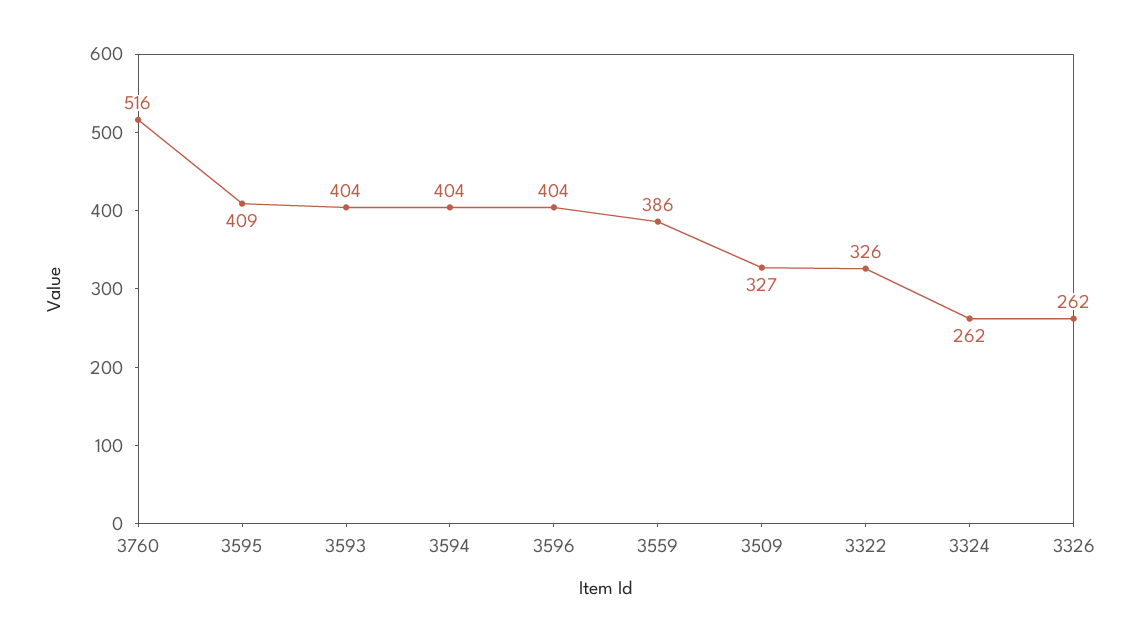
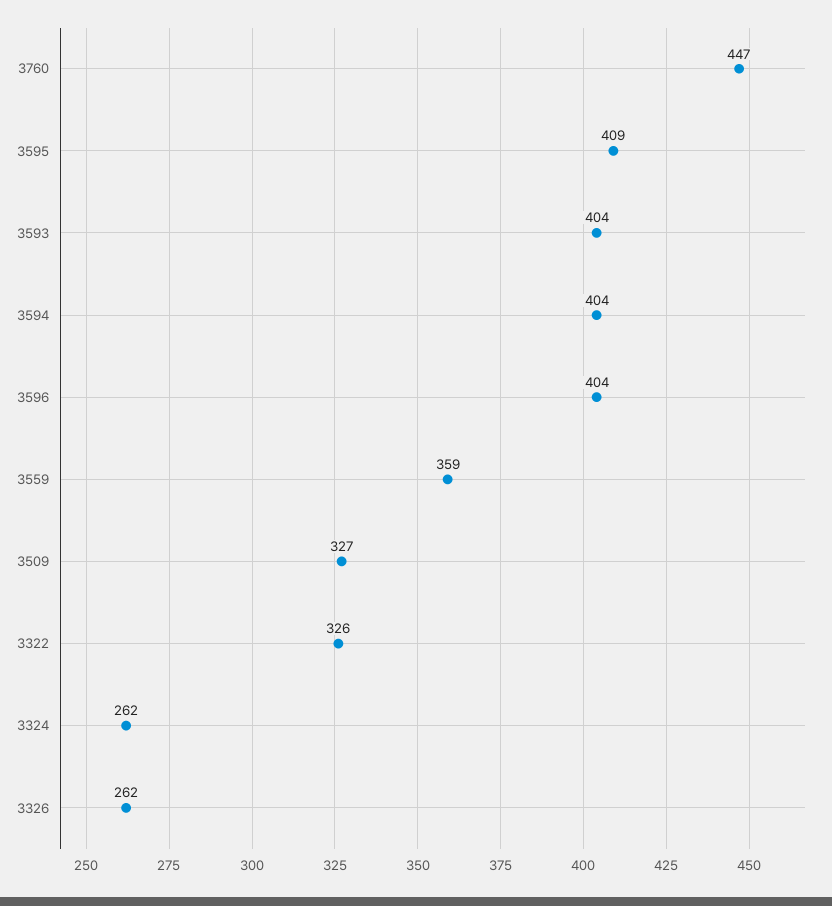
  {
-   "3760": 516,
+   "3760": 447,
    "3595": 409,
    "3593": 404,
    "3594": 404,
    "3596": 404,
-   "3559": 386,
+   "3559": 359,
    "3509": 327,
    "3322": 326,
    "3324": 262,
    "3326": 262
  }

